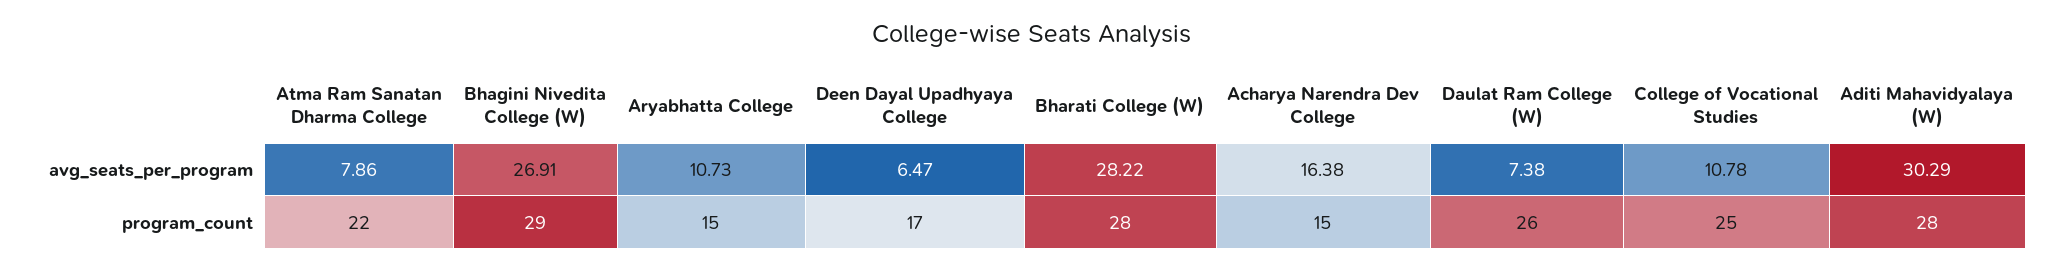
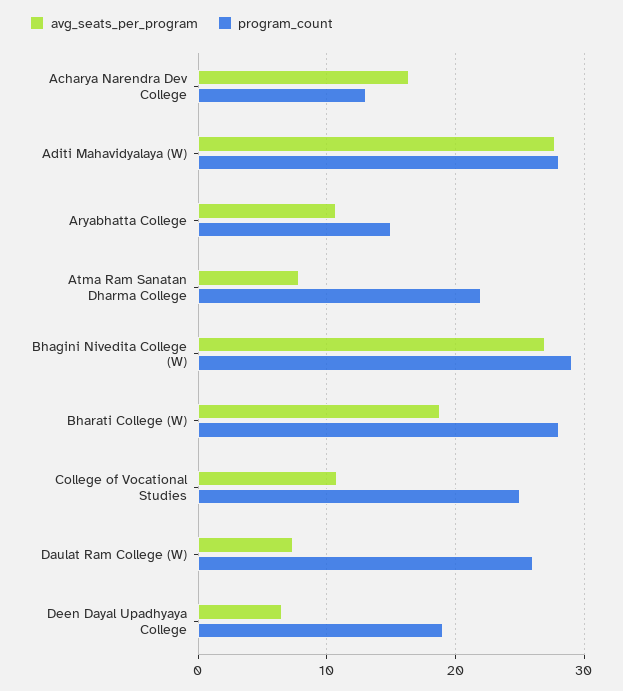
  {
    "avg_seats_per_program": {
      "Atma Ram Sanatan Dharma College": 7.86,
      "Bhagini Nivedita College (W)": 26.91,
      "Aryabhatta College": 10.73,
      "Deen Dayal Upadhyaya College": 6.47,
-     "Bharati College (W)": 28.22,
+     "Bharati College (W)": 19,
      "Acharya Narendra Dev College": 16.38,
      "Daulat Ram College (W)": 7.38,
      "College of Vocational Studies": 10.78,
-     "Aditi Mahavidyalaya (W)": 30.29
+     "Aditi Mahavidyalaya (W)": 28
    },
    "program_count": {
      "Atma Ram Sanatan Dharma College": 22,
      "Bhagini Nivedita College (W)": 29,
      "Aryabhatta College": 15,
-     "Deen Dayal Upadhyaya College": 17,
+     "Deen Dayal Upadhyaya College": 19,
      "Bharati College (W)": 28,
-     "Acharya Narendra Dev College": 15,
+     "Acharya Narendra Dev College": 13,
      "Daulat Ram College (W)": 26,
      "College of Vocational Studies": 25,
      "Aditi Mahavidyalaya (W)": 28
    }
  }

